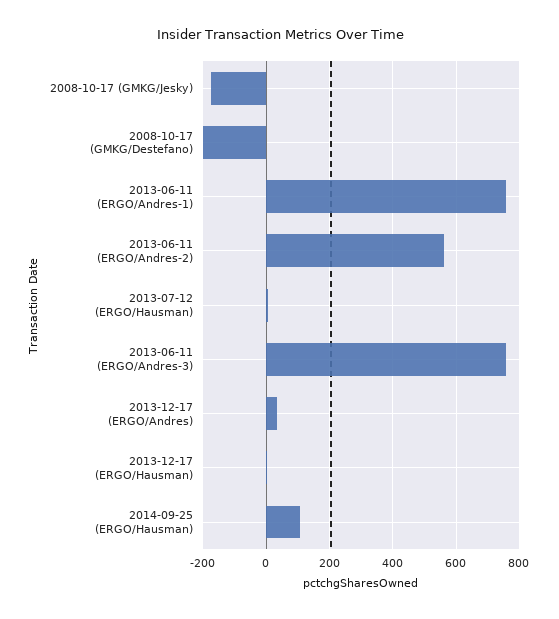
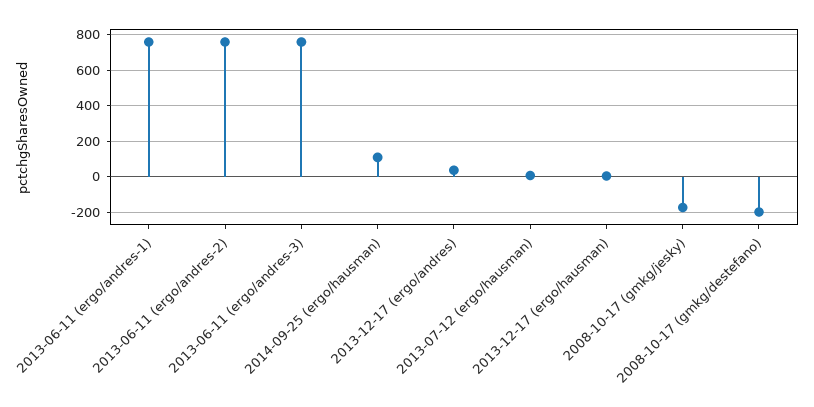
  {
    "2008-10-17 (GMKG/Jesky)": -180,
    "2008-10-17 (GMKG/Destefano)": -200,
    "2013-06-11 (ERGO/Andres-1)": 760,
-   "2013-06-11 (ERGO/Andres-2)": 560,
+   "2013-06-11 (ERGO/Andres-2)": 750,
    "2013-07-12 (ERGO/Hausman)": 0,
    "2013-06-11 (ERGO/Andres-3)": 760,
    "2013-12-17 (ERGO/Andres)": 40,
    "2013-12-17 (ERGO/Hausman)": 0,
    "2014-09-25 (ERGO/Hausman)": 100
  }

